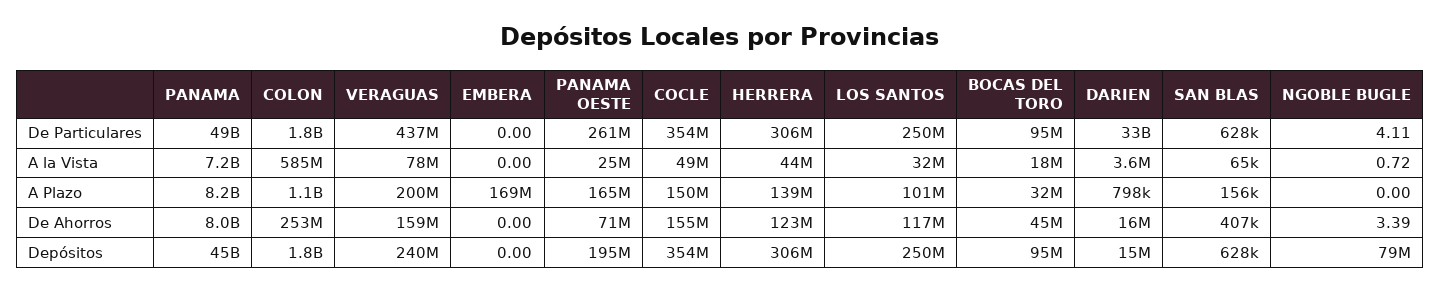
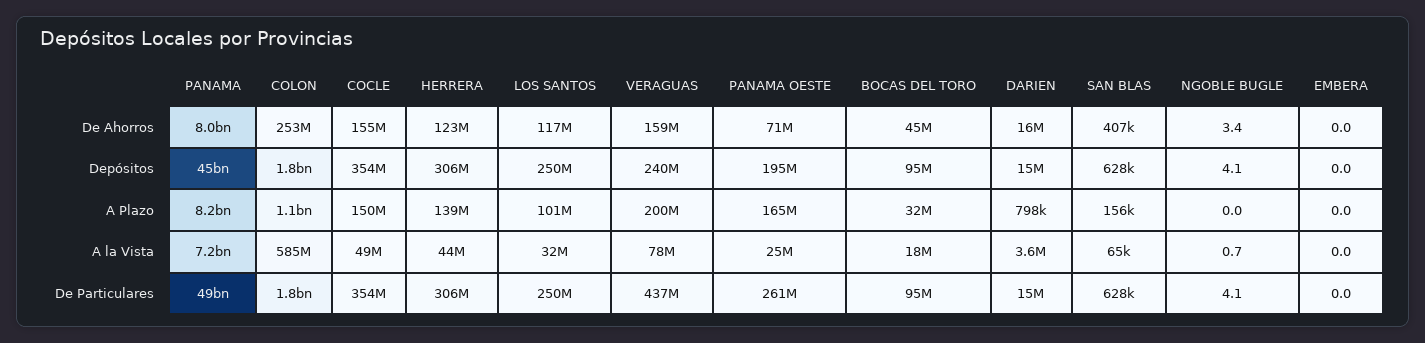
  {
    "PANAMA": {
      "De Particulares": 49000000000,
      "A la Vista": 7200000000,
      "A Plazo": 8200000000,
      "De Ahorros": 8000000000,
      "Depósitos": 45000000000
    },
    "COLON": {
      "De Particulares": 1800000000,
      "A la Vista": 585000000,
      "A Plazo": 1100000000,
      "De Ahorros": 253000000,
      "Depósitos": 1800000000
    },
    "VERAGUAS": {
      "De Particulares": 437000000,
      "A la Vista": 78000000,
      "A Plazo": 200000000,
      "De Ahorros": 159000000,
      "Depósitos": 240000000
    },
    "EMBERA": {
      "De Particulares": 0,
      "A la Vista": 0,
-     "A Plazo": 169000000,
+     "A Plazo": 0,
      "De Ahorros": 0,
      "Depósitos": 0
    },
    "PANAMA OESTE": {
      "De Particulares": 261000000,
      "A la Vista": 25000000,
      "A Plazo": 165000000,
      "De Ahorros": 71000000,
      "Depósitos": 195000000
    },
    "COCLE": {
      "De Particulares": 354000000,
      "A la Vista": 49000000,
      "A Plazo": 150000000,
      "De Ahorros": 155000000,
      "Depósitos": 354000000
    },
    "HERRERA": {
      "De Particulares": 306000000,
      "A la Vista": 44000000,
      "A Plazo": 139000000,
      "De Ahorros": 123000000,
      "Depósitos": 306000000
    },
    "LOS SANTOS": {
      "De Particulares": 250000000,
      "A la Vista": 32000000,
      "A Plazo": 101000000,
      "De Ahorros": 117000000,
      "Depósitos": 250000000
    },
    "BOCAS DEL TORO": {
      "De Particulares": 95000000,
      "A la Vista": 18000000,
      "A Plazo": 32000000,
      "De Ahorros": 45000000,
      "Depósitos": 95000000
    },
    "DARIEN": {
-     "De Particulares": 33000000000,
+     "De Particulares": 15000000,
      "A la Vista": 3600000,
      "A Plazo": 798000,
      "De Ahorros": 16000000,
      "Depósitos": 15000000
    },
    "SAN BLAS": {
      "De Particulares": 628000,
      "A la Vista": 65000,
      "A Plazo": 156000,
      "De Ahorros": 407000,
      "Depósitos": 628000
    },
    "NGOBLE BUGLE": {
      "De Particulares": 4.11,
      "A la Vista": 0.72,
      "A Plazo": 0,
      "De Ahorros": 3.39,
-     "Depósitos": 79000000
+     "Depósitos": 4.1
    }
  }

